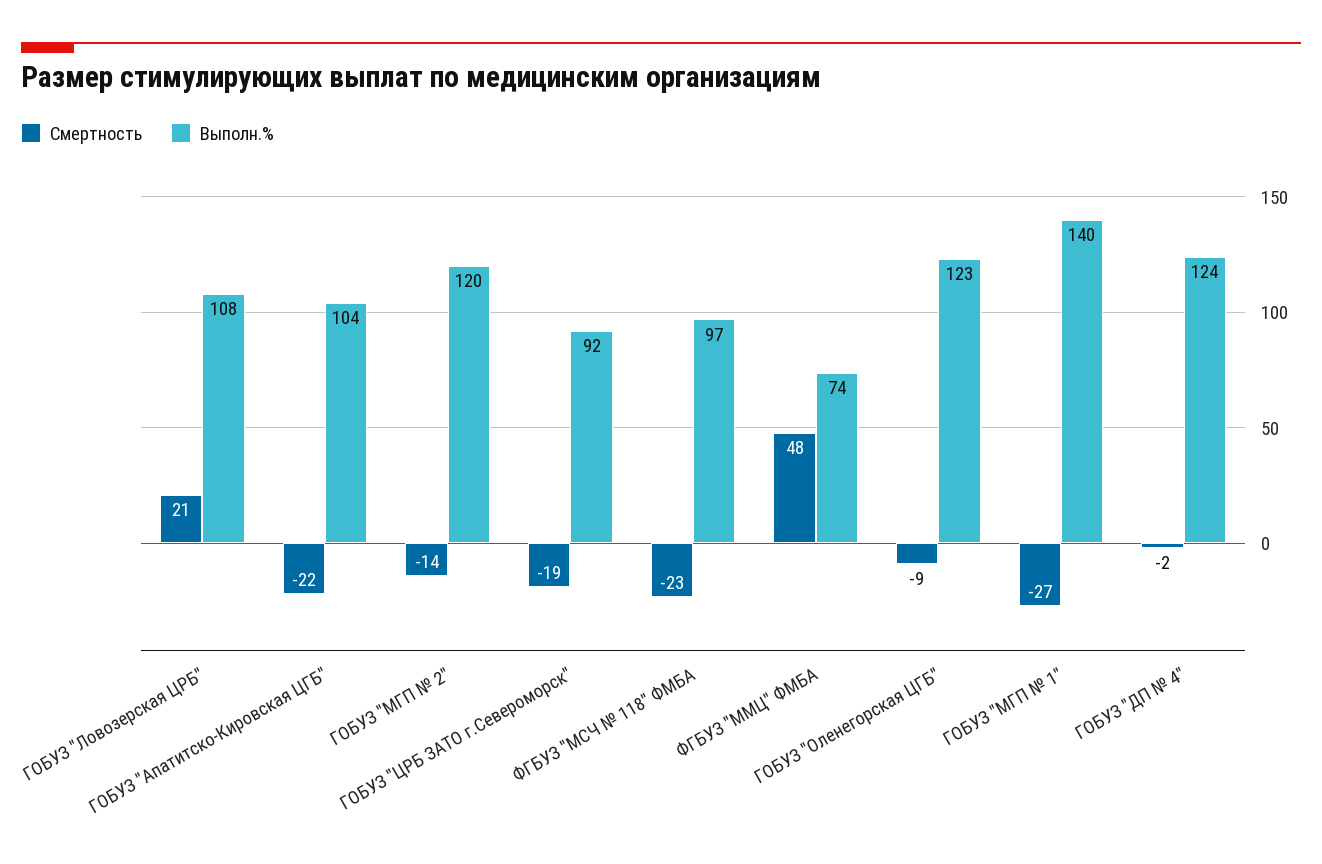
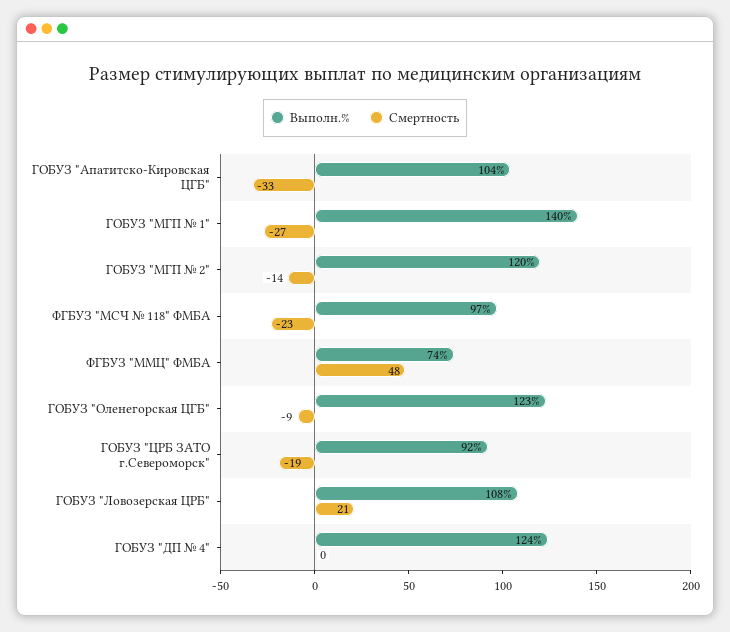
  {
    "Смертность": {
      "ГОБУЗ \"Ловозерская ЦРБ\"": 21,
-     "ГОБУЗ \"Апатитско-Кировская ЦГБ\"": -22,
+     "ГОБУЗ \"Апатитско-Кировская ЦГБ\"": -33,
      "ГОБУЗ \"МГП № 2\"": -14,
      "ГОБУЗ \"ЦРБ ЗАТО г.Североморск\"": -19,
      "ФГБУЗ \"МСЧ № 118\" ФМБА": -23,
      "ФГБУЗ \"ММЦ\" ФМБА": 48,
      "ГОБУЗ \"Оленегорская ЦГБ\"": -9,
      "ГОБУЗ \"МГП № 1\"": -27,
-     "ГОБУЗ \"ДП № 4\"": -2
+     "ГОБУЗ \"ДП № 4\"": 0
    },
    "Выполн.%": {
      "ГОБУЗ \"Ловозерская ЦРБ\"": 108,
      "ГОБУЗ \"Апатитско-Кировская ЦГБ\"": 104,
      "ГОБУЗ \"МГП № 2\"": 120,
      "ГОБУЗ \"ЦРБ ЗАТО г.Североморск\"": 92,
      "ФГБУЗ \"МСЧ № 118\" ФМБА": 97,
      "ФГБУЗ \"ММЦ\" ФМБА": 74,
      "ГОБУЗ \"Оленегорская ЦГБ\"": 123,
      "ГОБУЗ \"МГП № 1\"": 140,
      "ГОБУЗ \"ДП № 4\"": 124
    }
  }

